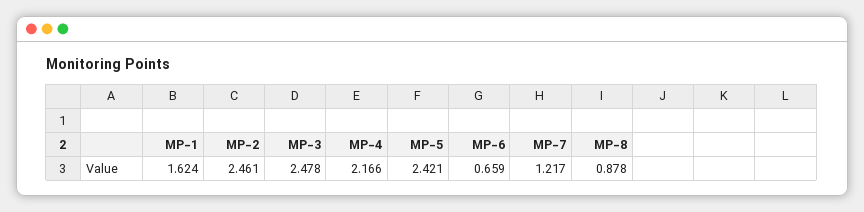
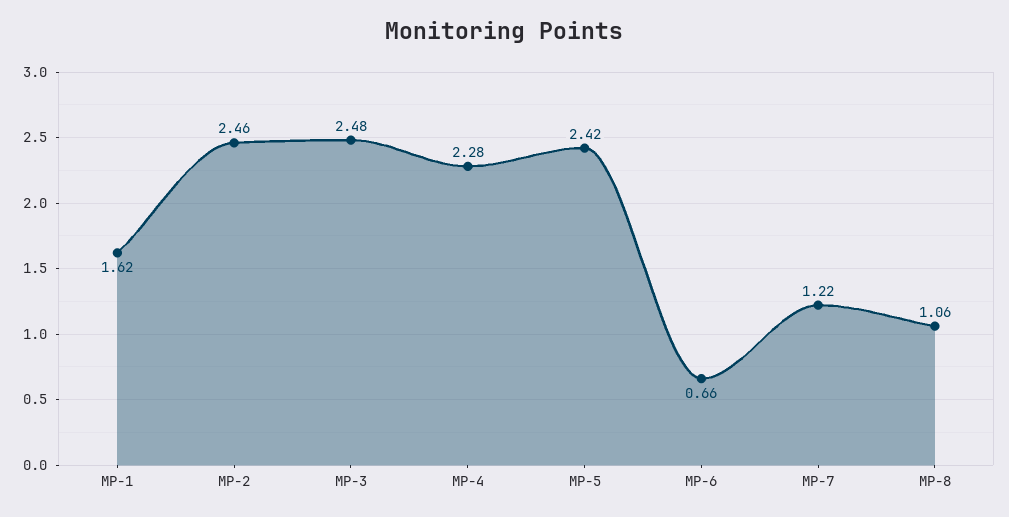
  {
    "MP-1": 1.624,
    "MP-2": 2.461,
    "MP-3": 2.478,
-   "MP-4": 2.166,
+   "MP-4": 2.28,
    "MP-5": 2.421,
    "MP-6": 0.659,
    "MP-7": 1.217,
-   "MP-8": 0.878
+   "MP-8": 1.06
  }

